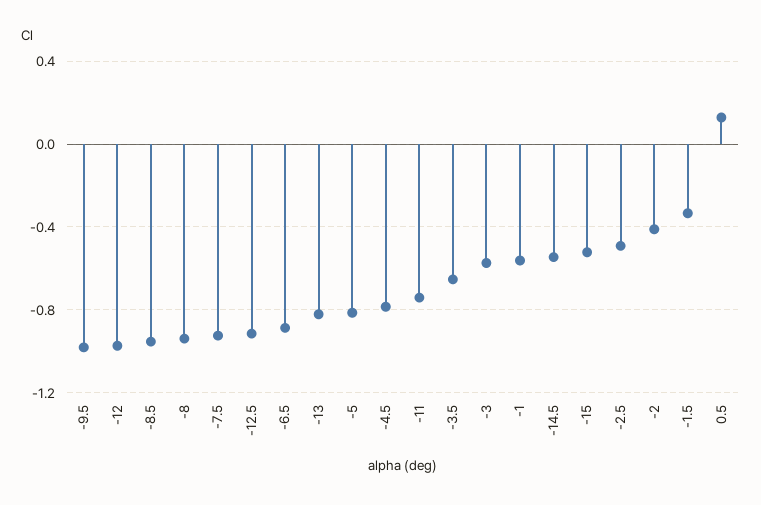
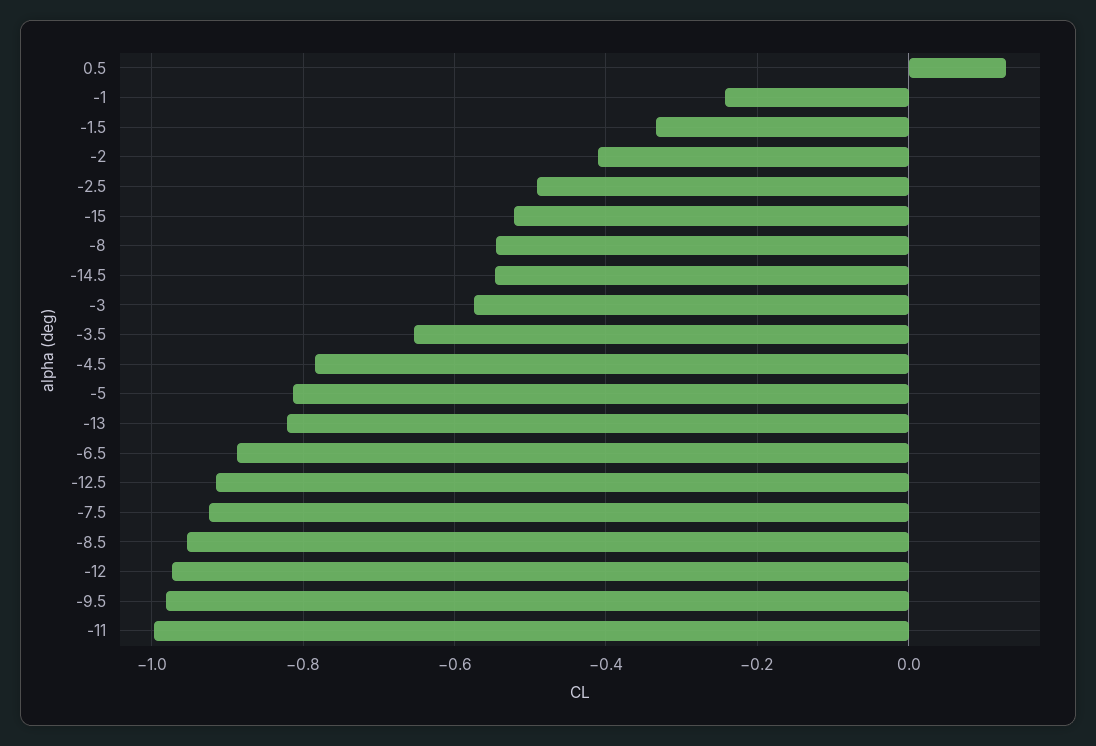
  {
    "-9.5": -0.98,
    "-12": -0.98,
    "-8.5": -0.96,
-   "-8": -0.95,
+   "-8": -0.54,
    "-7.5": -0.92,
    "-12.5": -0.92,
    "-6.5": -0.88,
    "-13": -0.82,
    "-5": -0.82,
    "-4.5": -0.78,
-   "-11": -0.75,
+   "-11": -1,
    "-3.5": -0.66,
    "-3": -0.58,
-   "-1": -0.55,
+   "-1": -0.24,
    "-14.5": -0.54,
    "-15": -0.52,
    "-2.5": -0.5,
    "-2": -0.42,
    "-1.5": -0.34,
    "0.5": 0.12
  }

